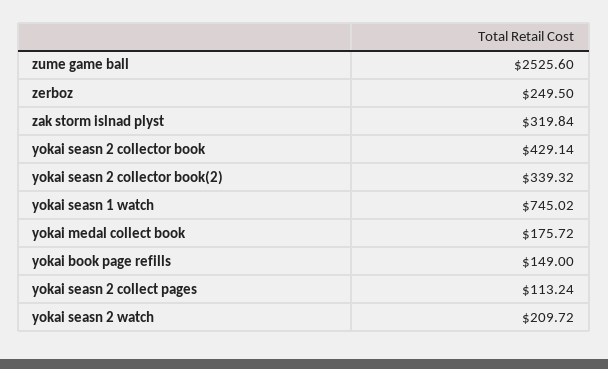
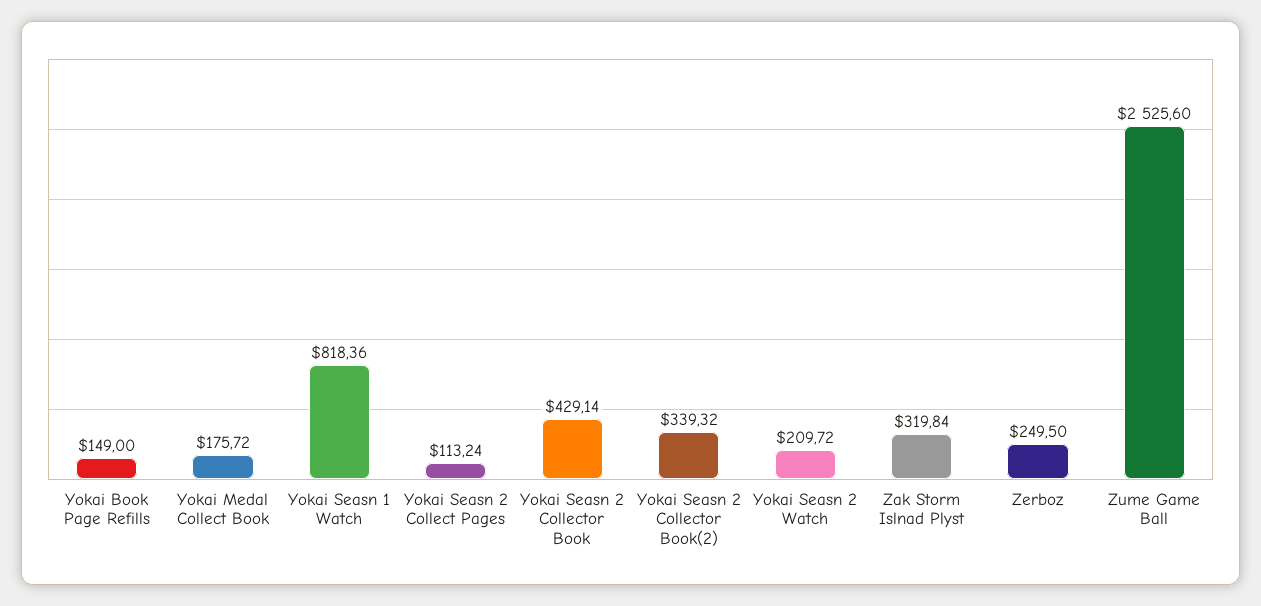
  {
    "zume game ball": 2525.6,
    "zerboz": 249.5,
    "zak storm islnad plyst": 319.84,
    "yokai seasn 2 collector book": 429.14,
    "yokai seasn 2 collector book(2)": 339.32,
-   "yokai seasn 1 watch": 745.02,
+   "yokai seasn 1 watch": 818.36,
    "yokai medal collect book": 175.72,
    "yokai book page refills": 149,
    "yokai seasn 2 collect pages": 113.24,
    "yokai seasn 2 watch": 209.72
  }

